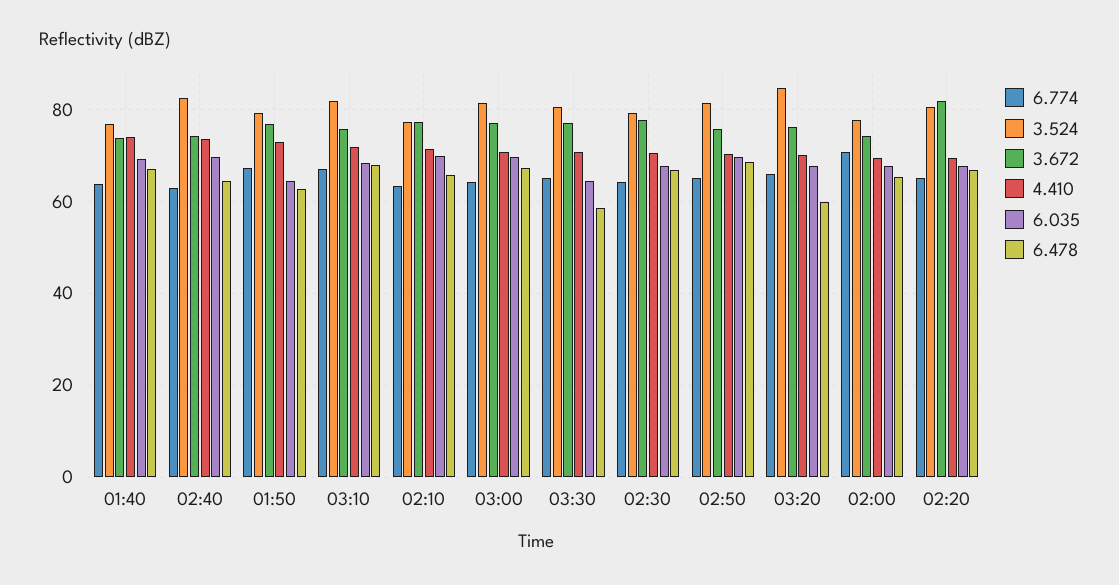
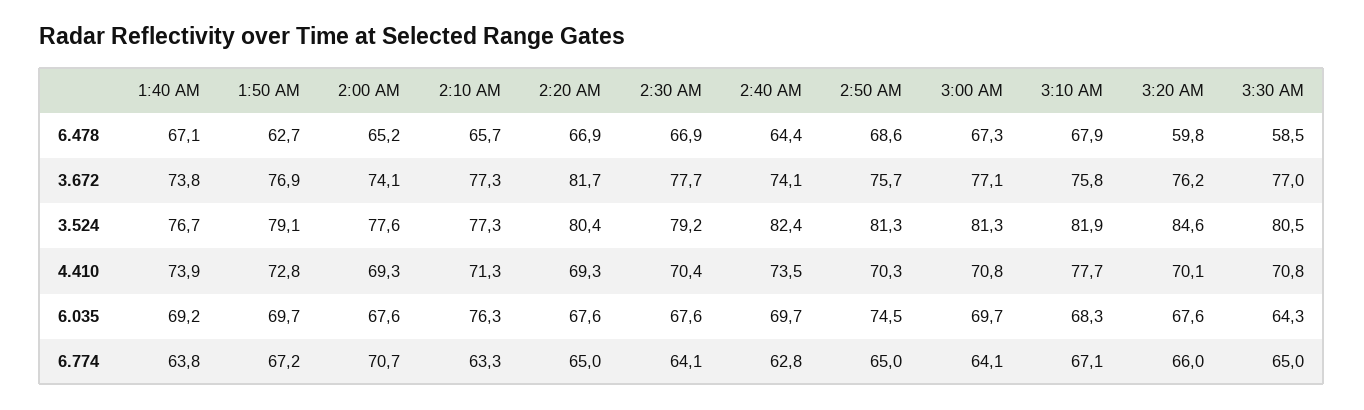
  {
    "6.774": {
      "01:40": 63.8,
      "02:40": 62.8,
      "01:50": 67.2,
      "03:10": 67.1,
      "02:10": 63.3,
      "03:00": 64.1,
      "03:30": 65,
      "02:30": 64.1,
      "02:50": 65,
      "03:20": 66,
      "02:00": 70.7,
      "02:20": 65
    },
    "3.524": {
      "01:40": 76.7,
      "02:40": 82.4,
      "01:50": 79.1,
      "03:10": 81.9,
      "02:10": 77.3,
      "03:00": 81.3,
      "03:30": 80.5,
      "02:30": 79.2,
      "02:50": 81.3,
      "03:20": 84.6,
      "02:00": 77.6,
      "02:20": 80.4
    },
    "3.672": {
      "01:40": 73.8,
      "02:40": 74.1,
      "01:50": 76.9,
      "03:10": 75.8,
      "02:10": 77.3,
      "03:00": 77.1,
      "03:30": 77,
      "02:30": 77.7,
      "02:50": 75.7,
      "03:20": 76.2,
      "02:00": 74.1,
      "02:20": 81.7
    },
    "4.410": {
      "01:40": 73.9,
      "02:40": 73.5,
      "01:50": 72.8,
-     "03:10": 72,
+     "03:10": 77.7,
      "02:10": 71.3,
      "03:00": 70.8,
      "03:30": 70.8,
      "02:30": 70.4,
      "02:50": 70.3,
      "03:20": 70.1,
      "02:00": 69.3,
      "02:20": 69.3
    },
    "6.035": {
      "01:40": 69.2,
      "02:40": 69.7,
-     "01:50": 64,
+     "01:50": 69.7,
      "03:10": 68.3,
-     "02:10": 70,
+     "02:10": 76.3,
      "03:00": 69.7,
      "03:30": 64.3,
      "02:30": 67.6,
-     "02:50": 70,
+     "02:50": 74.5,
      "03:20": 67.6,
      "02:00": 67.6,
      "02:20": 67.6
    },
    "6.478": {
      "01:40": 67.1,
      "02:40": 64.4,
      "01:50": 62.7,
      "03:10": 67.9,
      "02:10": 65.7,
      "03:00": 67.3,
      "03:30": 58.5,
      "02:30": 66.9,
      "02:50": 68.6,
      "03:20": 59.8,
      "02:00": 65.2,
      "02:20": 66.9
    }
  }

